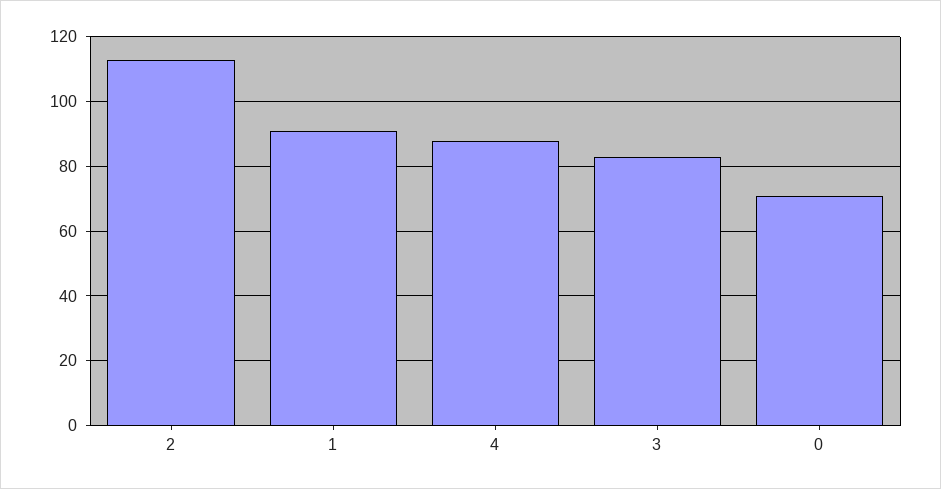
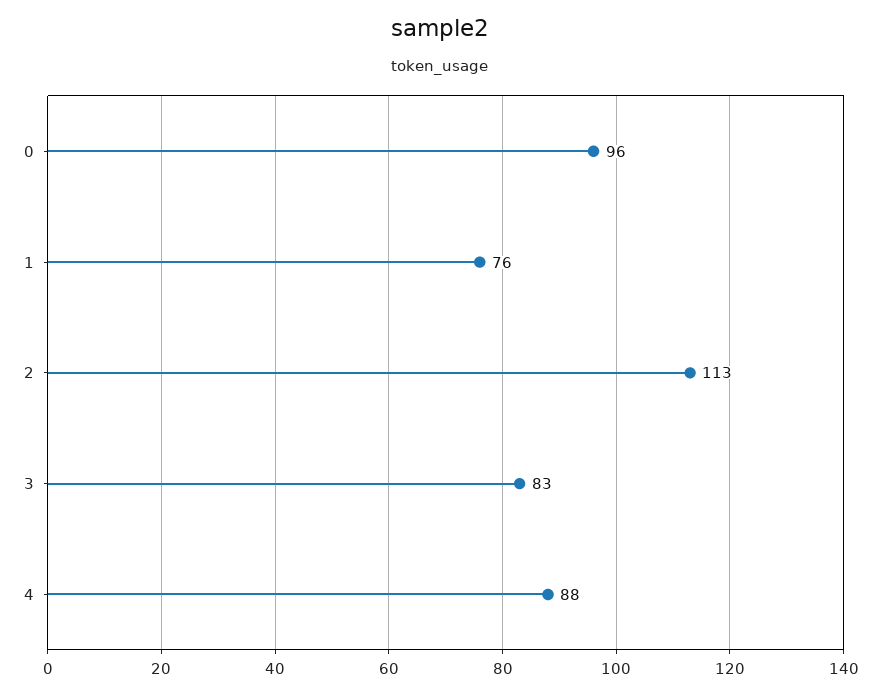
  {
    "2": 113,
-   "1": 90,
+   "1": 76,
    "4": 88,
    "3": 83,
-   "0": 70
+   "0": 96
  }

